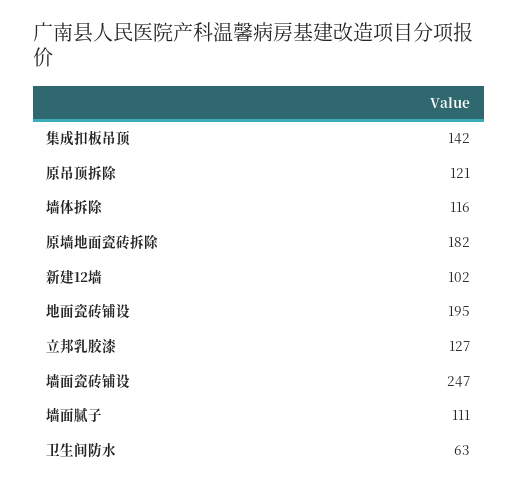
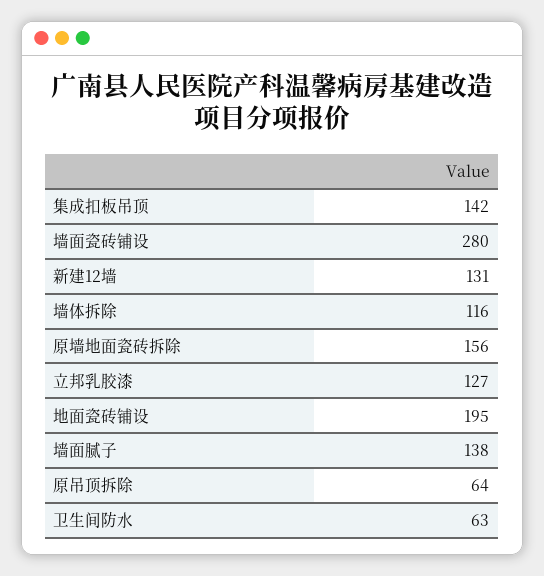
  {
    "集成扣板吊顶": 142,
-   "原吊顶拆除": 121,
+   "原吊顶拆除": 64,
    "墙体拆除": 116,
-   "原墙地面瓷砖拆除": 182,
+   "原墙地面瓷砖拆除": 156,
-   "新建12墙": 102,
+   "新建12墙": 131,
    "地面瓷砖铺设": 195,
    "立邦乳胶漆": 127,
-   "墙面瓷砖铺设": 247,
+   "墙面瓷砖铺设": 280,
-   "墙面腻子": 111,
+   "墙面腻子": 138,
    "卫生间防水": 63
  }

